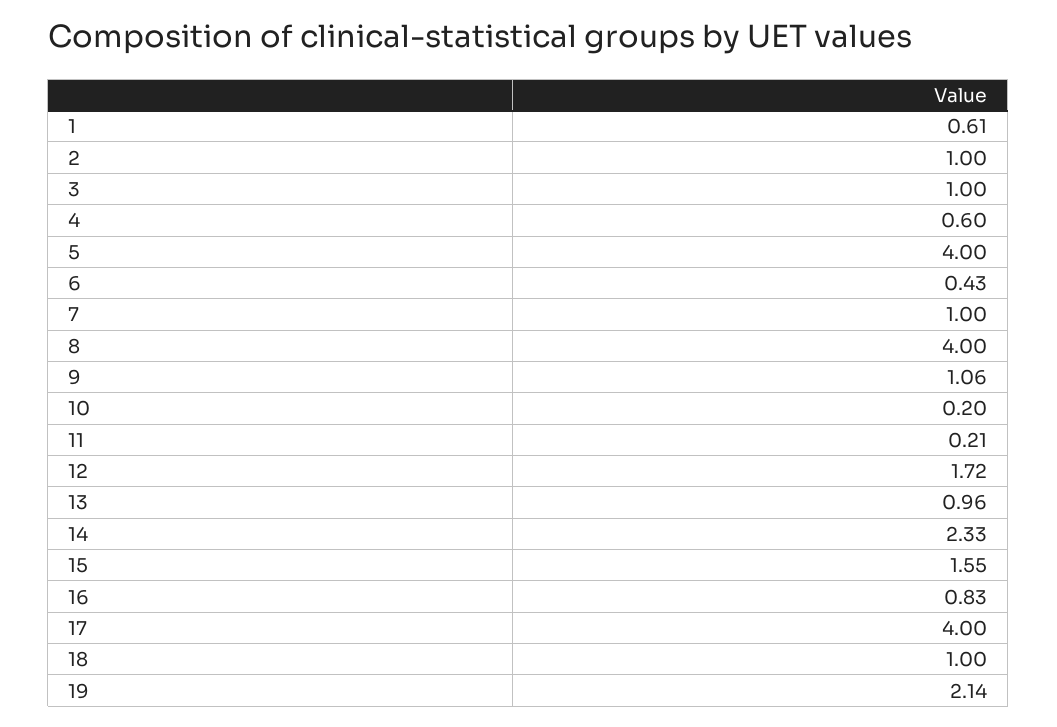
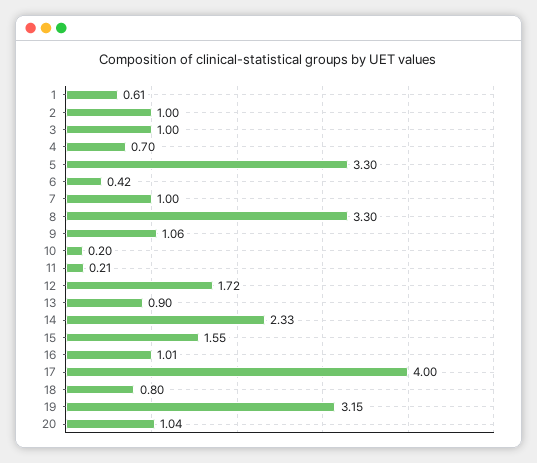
  {
    "1": 0.61,
    "2": 1,
    "3": 1,
-   "4": 0.6,
+   "4": 0.7,
-   "5": 4,
+   "5": 3.3,
-   "6": 0.43,
+   "6": 0.42,
    "7": 1,
-   "8": 4,
+   "8": 3.3,
    "9": 1.06,
    "10": 0.2,
    "11": 0.21,
    "12": 1.72,
-   "13": 0.96,
+   "13": 0.9,
    "14": 2.33,
    "15": 1.55,
-   "16": 0.83,
+   "16": 1.01,
    "17": 4,
-   "18": 1,
+   "18": 0.8,
-   "19": 2.14
+   "19": 3.15,
+   "20": 1.04
  }

